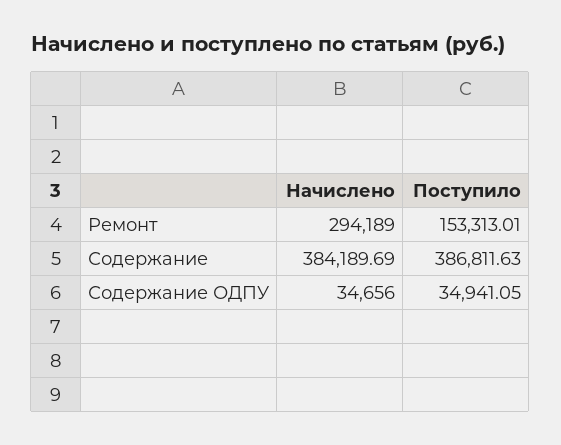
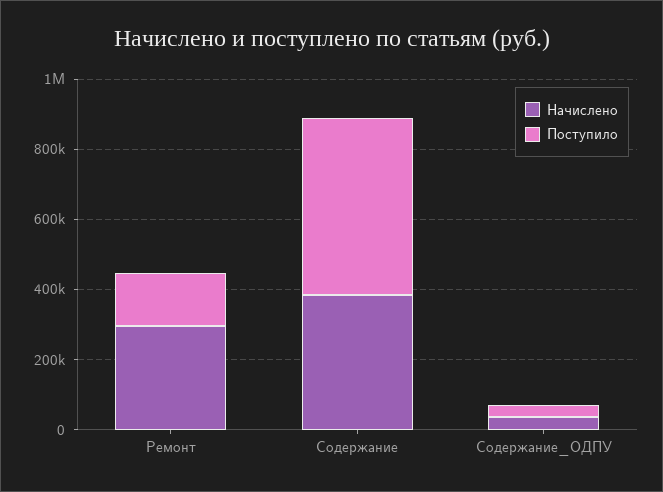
  {
    "Начислено": {
      "Ремонт": 294189,
      "Содержание": 384189.69,
      "Содержание ОДПУ": 34656
    },
    "Поступило": {
      "Ремонт": 153313.01,
-     "Содержание": 386811.63,
+     "Содержание": 500000,
      "Содержание ОДПУ": 34941.05
    }
  }

